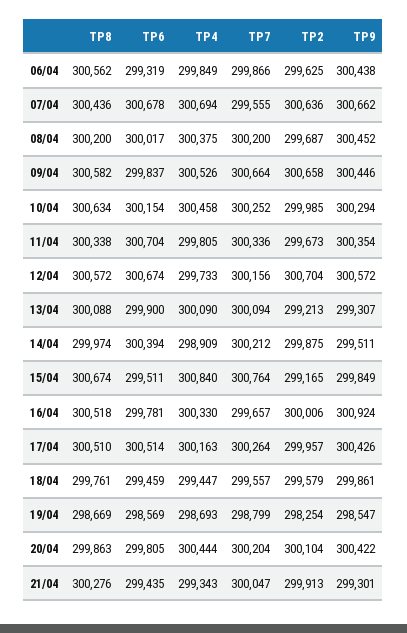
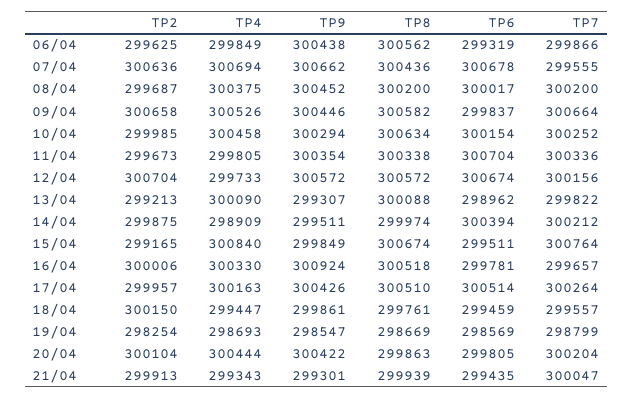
  {
    "TP8": {
      "06/04": 300562,
      "07/04": 300436,
      "08/04": 300200,
      "09/04": 300582,
      "10/04": 300634,
      "11/04": 300338,
      "12/04": 300572,
      "13/04": 300088,
      "14/04": 299974,
      "15/04": 300674,
      "16/04": 300518,
      "17/04": 300510,
      "18/04": 299761,
      "19/04": 298669,
      "20/04": 299863,
-     "21/04": 300276
+     "21/04": 299939
    },
    "TP6": {
      "06/04": 299319,
      "07/04": 300678,
      "08/04": 300017,
      "09/04": 299837,
      "10/04": 300154,
      "11/04": 300704,
      "12/04": 300674,
-     "13/04": 299900,
+     "13/04": 298962,
      "14/04": 300394,
      "15/04": 299511,
      "16/04": 299781,
      "17/04": 300514,
      "18/04": 299459,
      "19/04": 298569,
      "20/04": 299805,
      "21/04": 299435
    },
    "TP4": {
      "06/04": 299849,
      "07/04": 300694,
      "08/04": 300375,
      "09/04": 300526,
      "10/04": 300458,
      "11/04": 299805,
      "12/04": 299733,
      "13/04": 300090,
      "14/04": 298909,
      "15/04": 300840,
      "16/04": 300330,
      "17/04": 300163,
      "18/04": 299447,
      "19/04": 298693,
      "20/04": 300444,
      "21/04": 299343
    },
    "TP7": {
      "06/04": 299866,
      "07/04": 299555,
      "08/04": 300200,
      "09/04": 300664,
      "10/04": 300252,
      "11/04": 300336,
      "12/04": 300156,
-     "13/04": 300094,
+     "13/04": 299822,
      "14/04": 300212,
      "15/04": 300764,
      "16/04": 299657,
      "17/04": 300264,
      "18/04": 299557,
      "19/04": 298799,
      "20/04": 300204,
      "21/04": 300047
    },
    "TP2": {
      "06/04": 299625,
      "07/04": 300636,
      "08/04": 299687,
      "09/04": 300658,
      "10/04": 299985,
      "11/04": 299673,
      "12/04": 300704,
      "13/04": 299213,
      "14/04": 299875,
      "15/04": 299165,
      "16/04": 300006,
      "17/04": 299957,
-     "18/04": 299579,
+     "18/04": 300150,
      "19/04": 298254,
      "20/04": 300104,
      "21/04": 299913
    },
    "TP9": {
      "06/04": 300438,
      "07/04": 300662,
      "08/04": 300452,
      "09/04": 300446,
      "10/04": 300294,
      "11/04": 300354,
      "12/04": 300572,
      "13/04": 299307,
      "14/04": 299511,
      "15/04": 299849,
      "16/04": 300924,
      "17/04": 300426,
      "18/04": 299861,
      "19/04": 298547,
      "20/04": 300422,
      "21/04": 299301
    }
  }

